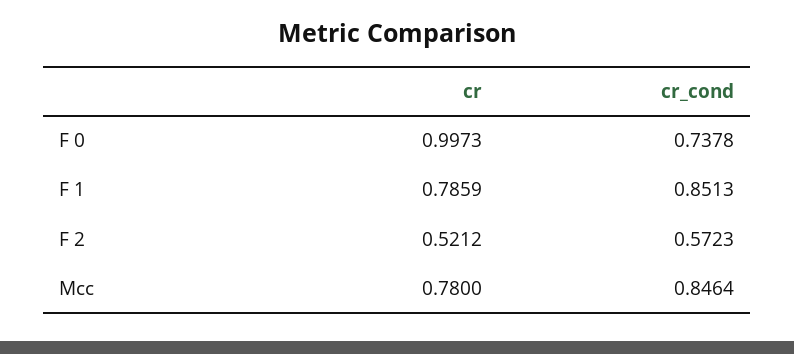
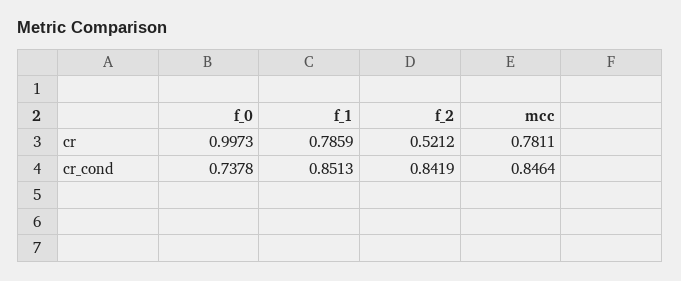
  {
    "cr": {
      "F 0": 0.9973,
      "F 1": 0.7859,
      "F 2": 0.5212,
-     "Mcc": 0.78
+     "Mcc": 0.7811
    },
    "cr_cond": {
      "F 0": 0.7378,
      "F 1": 0.8513,
-     "F 2": 0.5723,
+     "F 2": 0.8419,
      "Mcc": 0.8464
    }
  }

